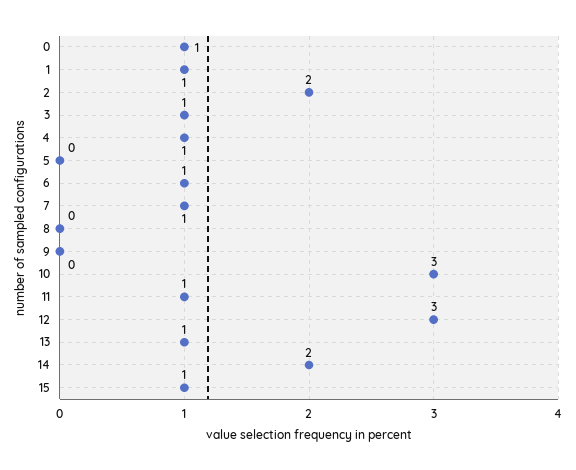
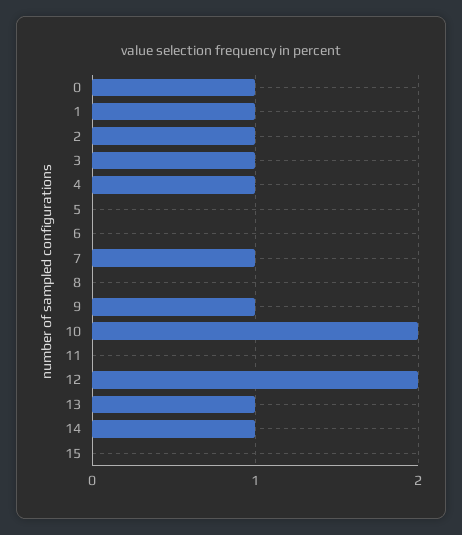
  {
    "0": 1,
    "1": 1,
-   "2": 2,
+   "2": 1,
    "3": 1,
    "4": 1,
    "5": 0,
-   "6": 1,
+   "6": 0,
    "7": 1,
    "8": 0,
-   "9": 0,
+   "9": 1,
-   "10": 3,
+   "10": 2,
-   "11": 1,
+   "11": 0,
-   "12": 3,
+   "12": 2,
    "13": 1,
-   "14": 2,
+   "14": 1,
-   "15": 1
+   "15": 0
  }

